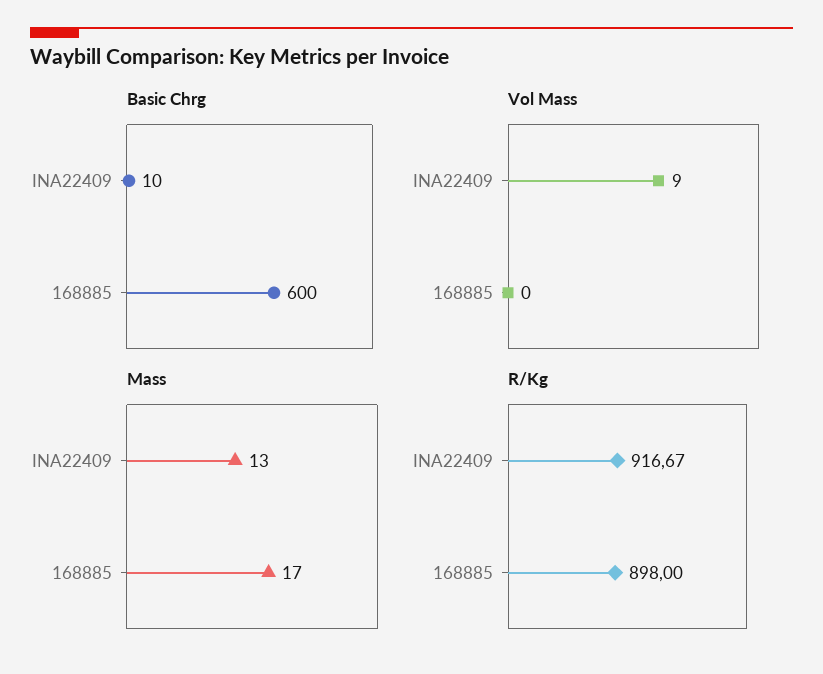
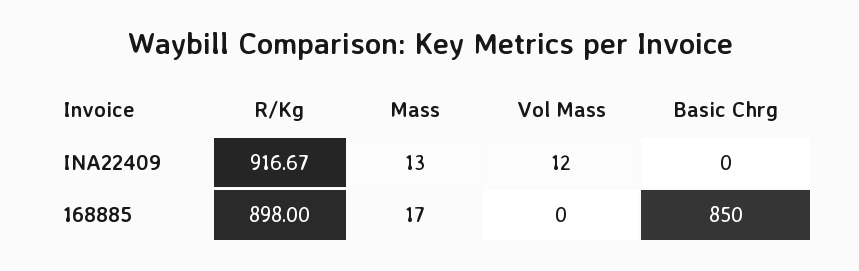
  {
    "Basic Chrg": {
-     "INA22409": 10,
+     "INA22409": 0,
-     "168885": 600
+     "168885": 850
    },
    "Vol Mass": {
-     "INA22409": 9,
+     "INA22409": 12,
      "168885": 0
    },
    "Mass": {
      "INA22409": 13,
      "168885": 17
    },
    "R/Kg": {
      "INA22409": 916.67,
      "168885": 898
    }
  }

